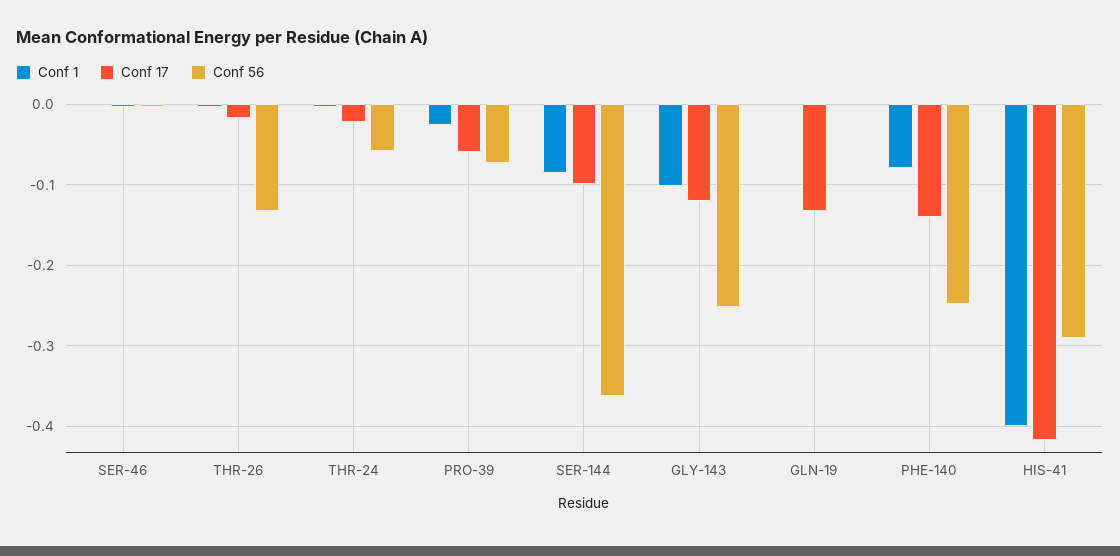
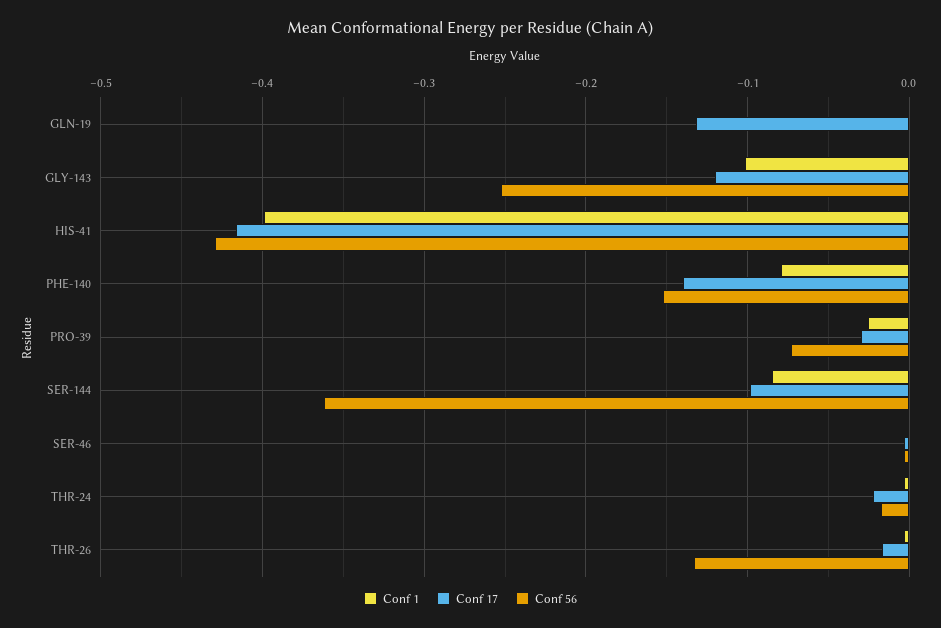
  {
    "Conf 1": {
      "SER-46": 0,
      "THR-26": 0,
      "THR-24": 0,
      "PRO-39": -0.03,
      "SER-144": -0.08,
      "GLY-143": -0.1,
      "GLN-19": 0,
      "PHE-140": -0.08,
      "HIS-41": -0.4
    },
    "Conf 17": {
      "SER-46": 0,
      "THR-26": -0.02,
      "THR-24": -0.02,
-     "PRO-39": -0.06,
+     "PRO-39": -0.03,
      "SER-144": -0.1,
      "GLY-143": -0.12,
      "GLN-19": -0.13,
      "PHE-140": -0.14,
      "HIS-41": -0.42
    },
    "Conf 56": {
      "SER-46": 0,
      "THR-26": -0.13,
-     "THR-24": -0.06,
+     "THR-24": -0.02,
      "PRO-39": -0.07,
      "SER-144": -0.36,
      "GLY-143": -0.25,
      "GLN-19": 0,
-     "PHE-140": -0.25,
+     "PHE-140": -0.15,
-     "HIS-41": -0.29
+     "HIS-41": -0.43
    }
  }

